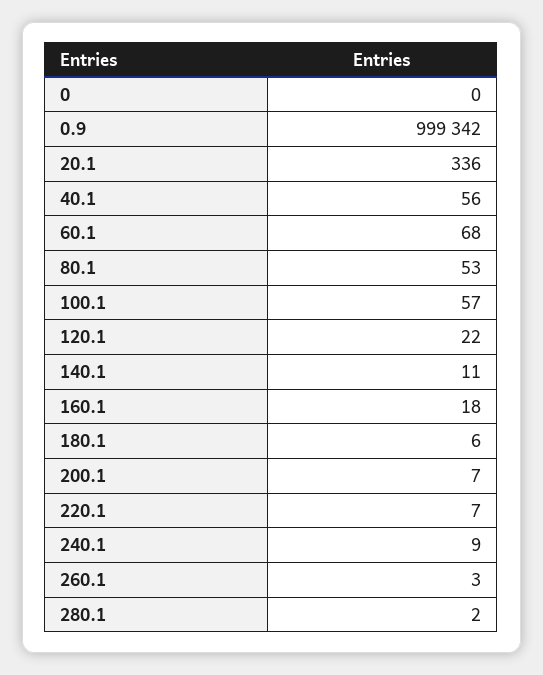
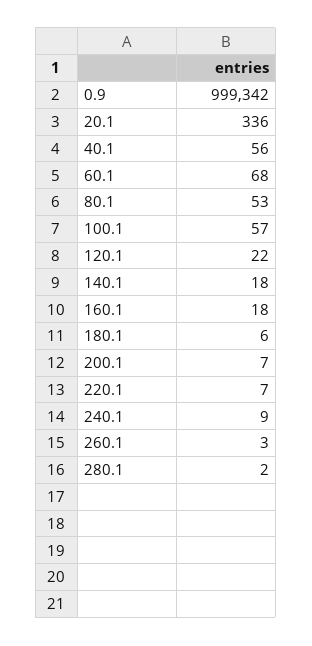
  {
-   "0": 0,
    "0.9": 999342,
    "20.1": 336,
    "40.1": 56,
    "60.1": 68,
    "80.1": 53,
    "100.1": 57,
    "120.1": 22,
-   "140.1": 11,
+   "140.1": 18,
    "160.1": 18,
    "180.1": 6,
    "200.1": 7,
    "220.1": 7,
    "240.1": 9,
    "260.1": 3,
    "280.1": 2
  }

